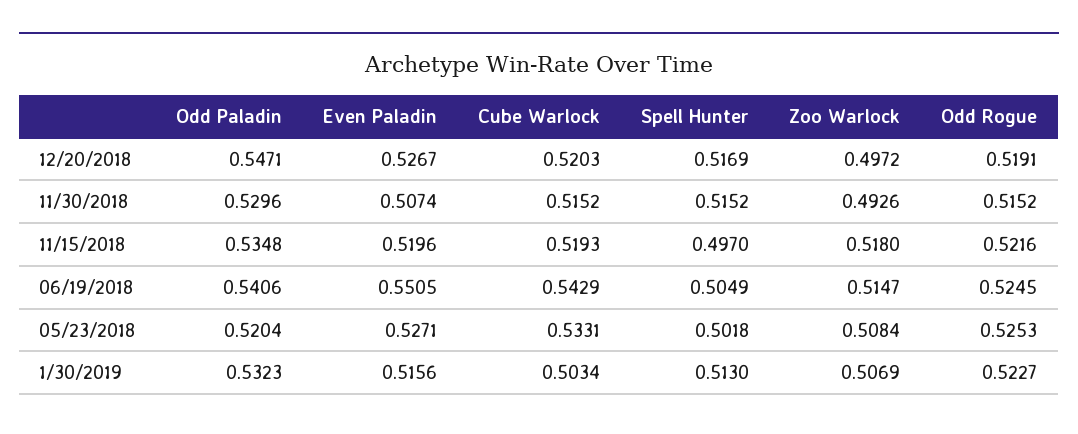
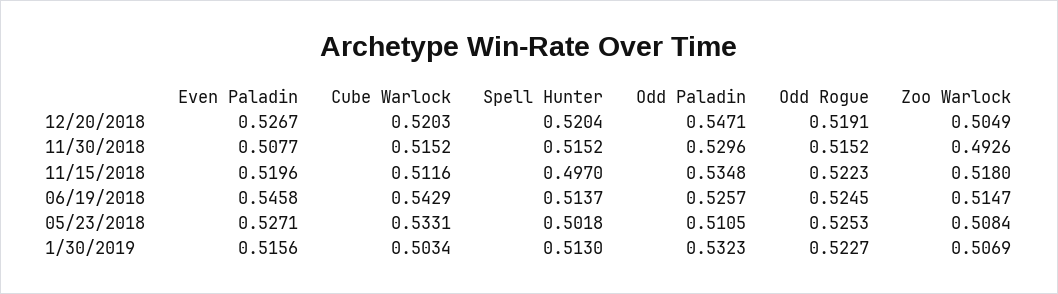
  {
    "Odd Paladin": {
      "12/20/2018": 0.5471,
      "11/30/2018": 0.5296,
      "11/15/2018": 0.5348,
-     "06/19/2018": 0.5406,
+     "06/19/2018": 0.5257,
-     "05/23/2018": 0.5204,
+     "05/23/2018": 0.5105,
      "1/30/2019": 0.5323
    },
    "Even Paladin": {
      "12/20/2018": 0.5267,
-     "11/30/2018": 0.5074,
+     "11/30/2018": 0.5077,
      "11/15/2018": 0.5196,
-     "06/19/2018": 0.5505,
+     "06/19/2018": 0.5458,
      "05/23/2018": 0.5271,
      "1/30/2019": 0.5156
    },
    "Cube Warlock": {
      "12/20/2018": 0.5203,
      "11/30/2018": 0.5152,
-     "11/15/2018": 0.5193,
+     "11/15/2018": 0.5116,
      "06/19/2018": 0.5429,
      "05/23/2018": 0.5331,
      "1/30/2019": 0.5034
    },
    "Spell Hunter": {
-     "12/20/2018": 0.5169,
+     "12/20/2018": 0.5204,
      "11/30/2018": 0.5152,
      "11/15/2018": 0.497,
-     "06/19/2018": 0.5049,
+     "06/19/2018": 0.5137,
      "05/23/2018": 0.5018,
      "1/30/2019": 0.513
    },
    "Zoo Warlock": {
-     "12/20/2018": 0.4972,
+     "12/20/2018": 0.5049,
      "11/30/2018": 0.4926,
      "11/15/2018": 0.518,
      "06/19/2018": 0.5147,
      "05/23/2018": 0.5084,
      "1/30/2019": 0.5069
    },
    "Odd Rogue": {
      "12/20/2018": 0.5191,
      "11/30/2018": 0.5152,
-     "11/15/2018": 0.5216,
+     "11/15/2018": 0.5223,
      "06/19/2018": 0.5245,
      "05/23/2018": 0.5253,
      "1/30/2019": 0.5227
    }
  }

